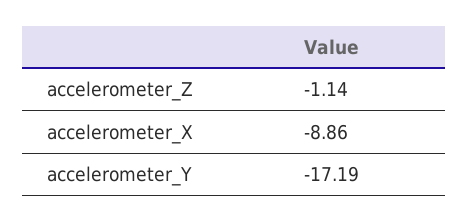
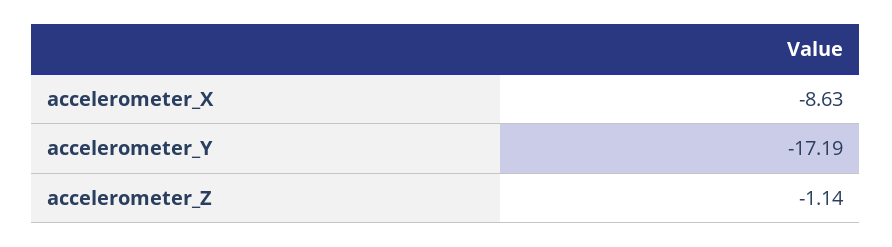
  {
    "accelerometer_Z": -1.14,
-   "accelerometer_X": -8.86,
+   "accelerometer_X": -8.63,
    "accelerometer_Y": -17.19
  }

